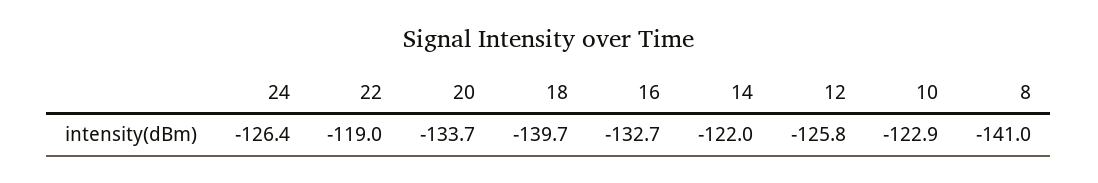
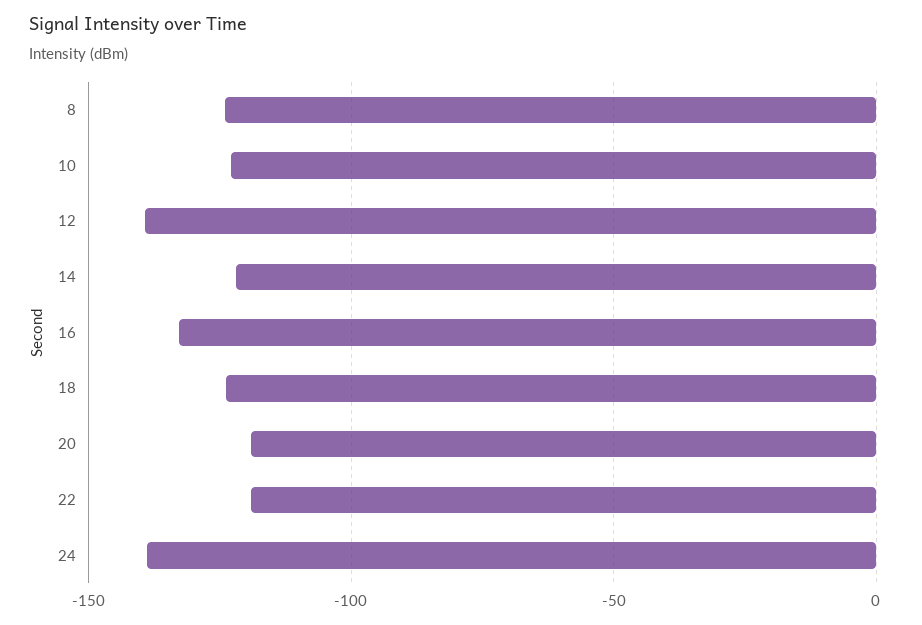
  {
-   "24": -126.4,
+   "24": -140,
    "22": -119,
-   "20": -133.7,
+   "20": -120,
-   "18": -139.7,
+   "18": -125,
    "16": -132.7,
    "14": -122,
-   "12": -125.8,
+   "12": -140,
    "10": -122.9,
-   "8": -141
+   "8": -125
  }

